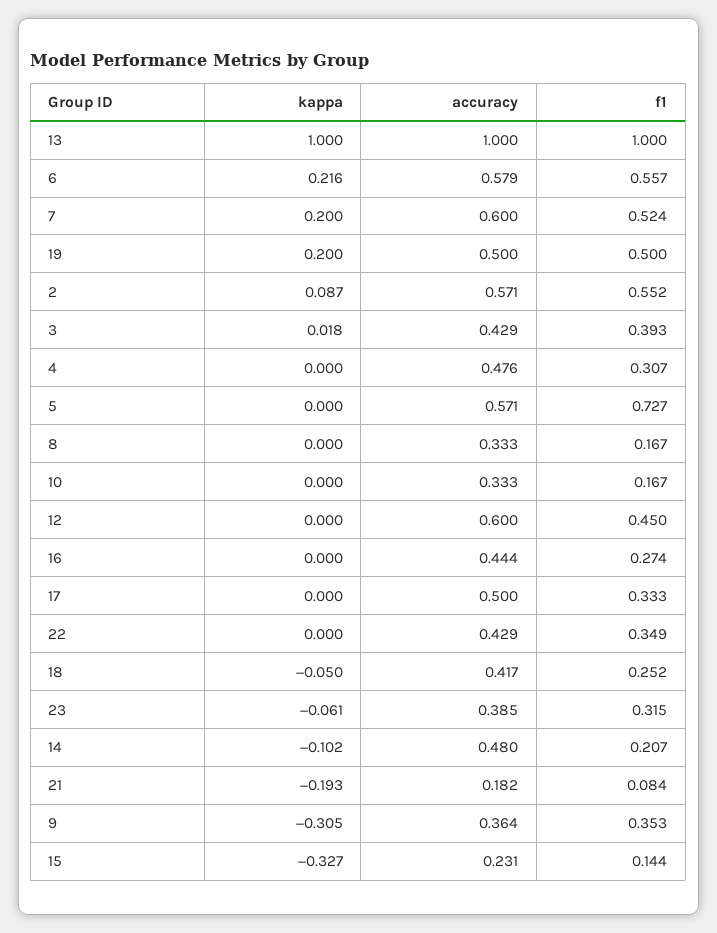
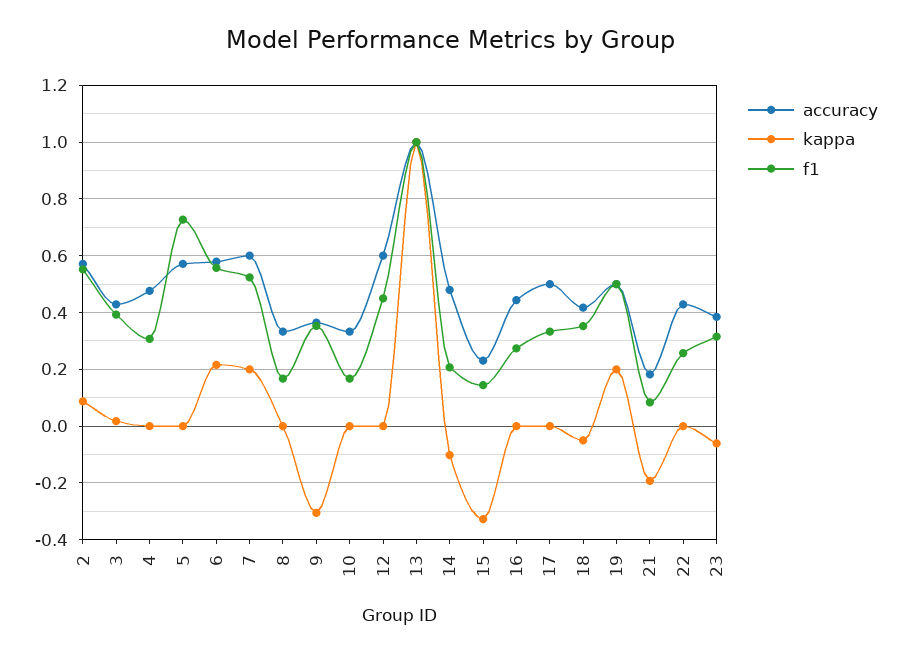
  {
    "kappa": {
      "13": 1,
      "6": 0.216,
      "7": 0.2,
      "19": 0.2,
      "2": 0.087,
      "3": 0.018,
      "4": 0,
      "5": 0,
      "8": 0,
      "10": 0,
      "12": 0,
      "16": 0,
      "17": 0,
      "22": 0,
      "18": -0.05,
      "23": -0.061,
      "14": -0.102,
      "21": -0.193,
      "9": -0.305,
      "15": -0.327
    },
    "accuracy": {
      "13": 1,
      "6": 0.579,
      "7": 0.6,
      "19": 0.5,
      "2": 0.571,
      "3": 0.429,
      "4": 0.476,
      "5": 0.571,
      "8": 0.333,
      "10": 0.333,
      "12": 0.6,
      "16": 0.444,
      "17": 0.5,
      "22": 0.429,
      "18": 0.417,
      "23": 0.385,
      "14": 0.48,
      "21": 0.182,
      "9": 0.364,
      "15": 0.231
    },
    "f1": {
      "13": 1,
      "6": 0.557,
      "7": 0.524,
      "19": 0.5,
      "2": 0.552,
      "3": 0.393,
      "4": 0.307,
      "5": 0.727,
      "8": 0.167,
      "10": 0.167,
      "12": 0.45,
      "16": 0.274,
      "17": 0.333,
-     "22": 0.349,
+     "22": 0.25,
-     "18": 0.252,
+     "18": 0.35,
      "23": 0.315,
      "14": 0.207,
      "21": 0.084,
      "9": 0.353,
      "15": 0.144
    }
  }

